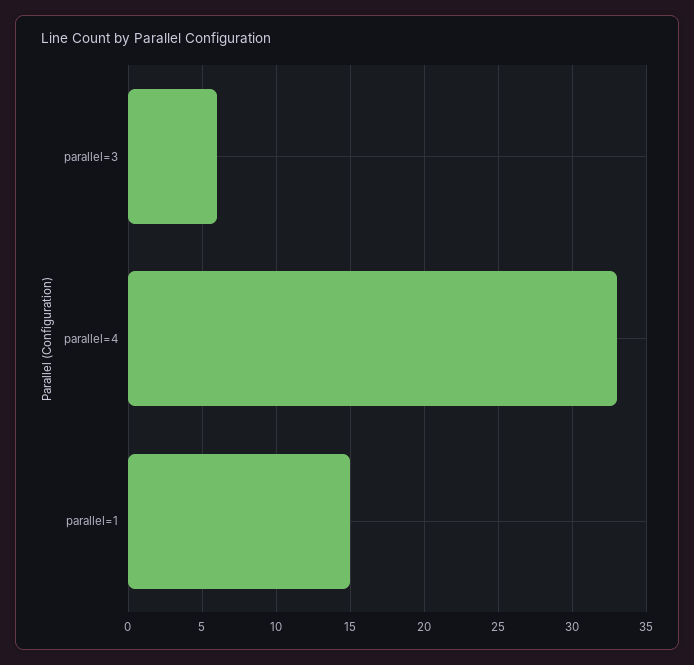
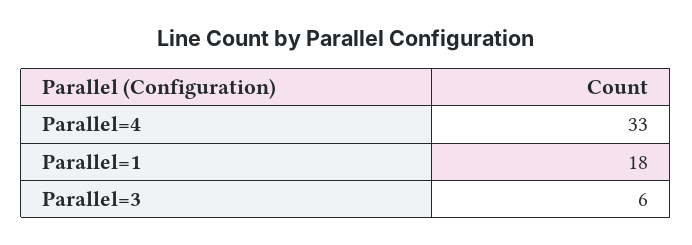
  {
    "parallel=3": 6,
    "parallel=4": 33,
-   "parallel=1": 15
+   "parallel=1": 18
  }

